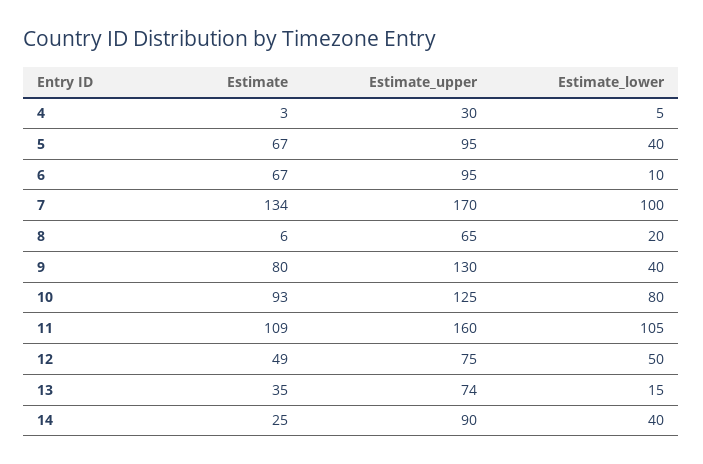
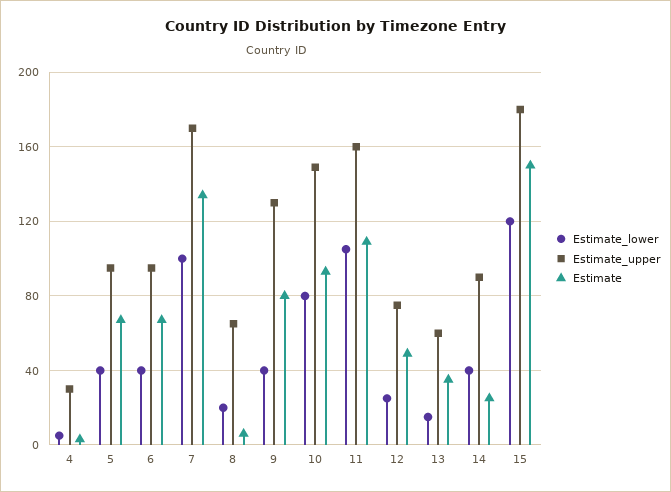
  {
    "Estimate": {
      "4": 3,
      "5": 67,
      "6": 67,
      "7": 134,
      "8": 6,
      "9": 80,
      "10": 93,
      "11": 109,
      "12": 49,
      "13": 35,
-     "14": 25
+     "14": 25,
+     "15": 150
    },
    "Estimate_upper": {
      "4": 30,
      "5": 95,
      "6": 95,
      "7": 170,
      "8": 65,
      "9": 130,
-     "10": 125,
+     "10": 150,
      "11": 160,
      "12": 75,
-     "13": 74,
+     "13": 60,
-     "14": 90
+     "14": 90,
+     "15": 180
    },
    "Estimate_lower": {
      "4": 5,
      "5": 40,
-     "6": 10,
+     "6": 40,
      "7": 100,
      "8": 20,
      "9": 40,
      "10": 80,
      "11": 105,
-     "12": 50,
+     "12": 25,
      "13": 15,
-     "14": 40
+     "14": 40,
+     "15": 120
    }
  }

